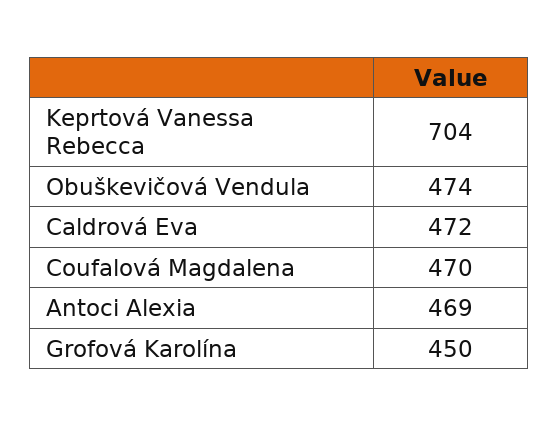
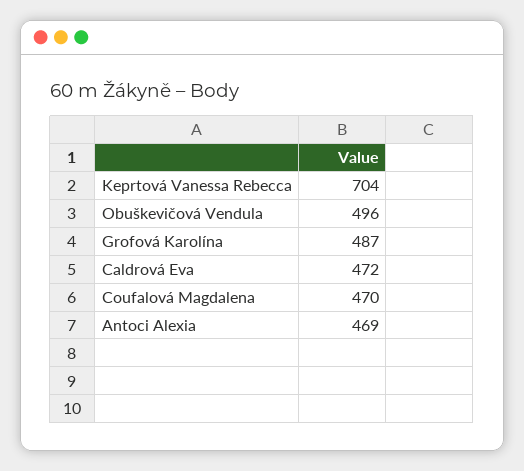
  {
    "Keprtová Vanessa Rebecca": 704,
-   "Obuškevičová Vendula": 474,
+   "Obuškevičová Vendula": 496,
    "Caldrová Eva": 472,
    "Coufalová Magdalena": 470,
    "Antoci Alexia": 469,
-   "Grofová Karolína": 450
+   "Grofová Karolína": 487
  }

